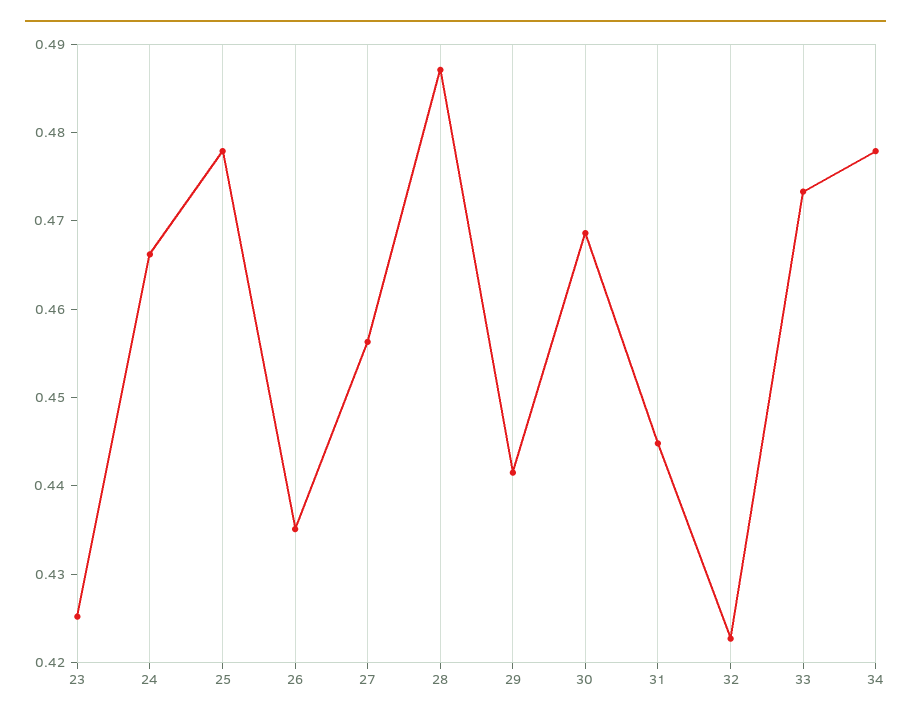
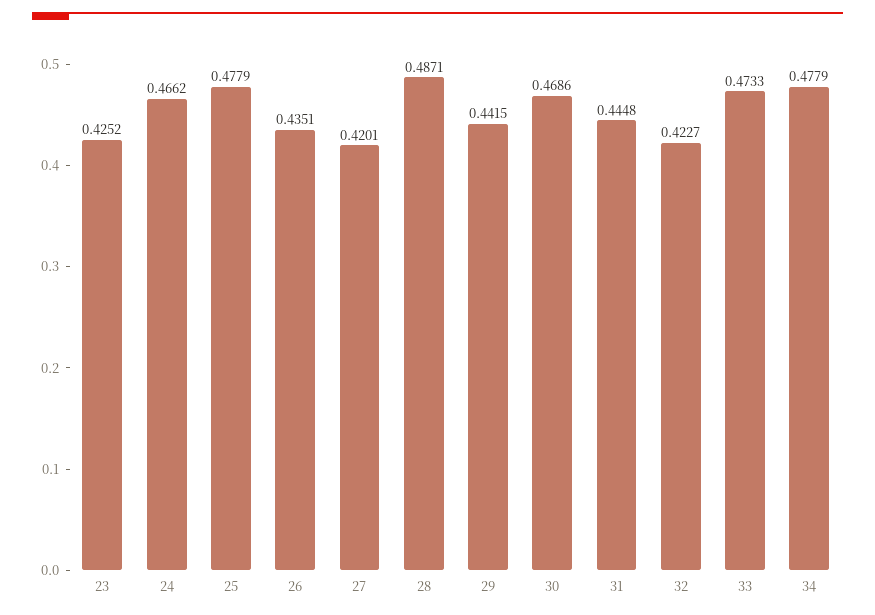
  {
    "23": 0.4252,
    "24": 0.4662,
    "25": 0.4779,
    "26": 0.4351,
-   "27": 0.456,
+   "27": 0.4201,
    "28": 0.4871,
    "29": 0.4415,
    "30": 0.4686,
    "31": 0.4448,
    "32": 0.4227,
    "33": 0.4733,
    "34": 0.4779
  }

